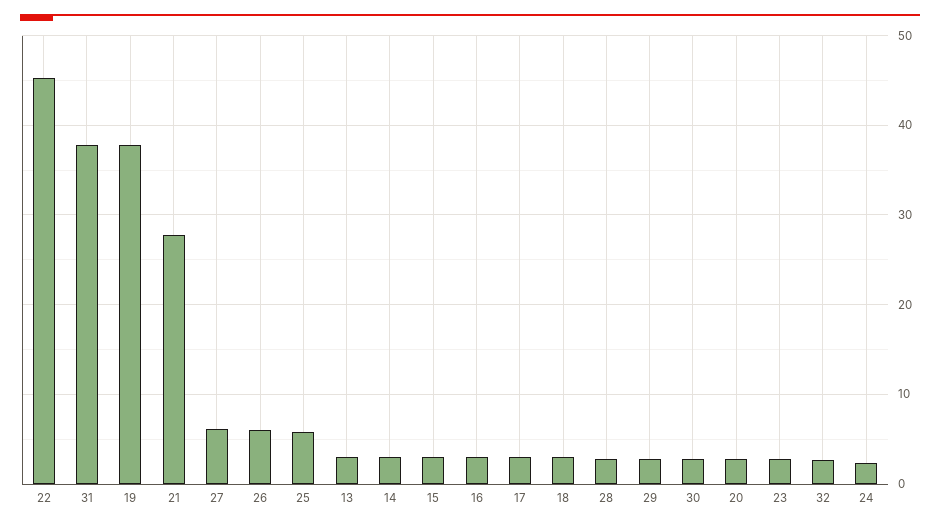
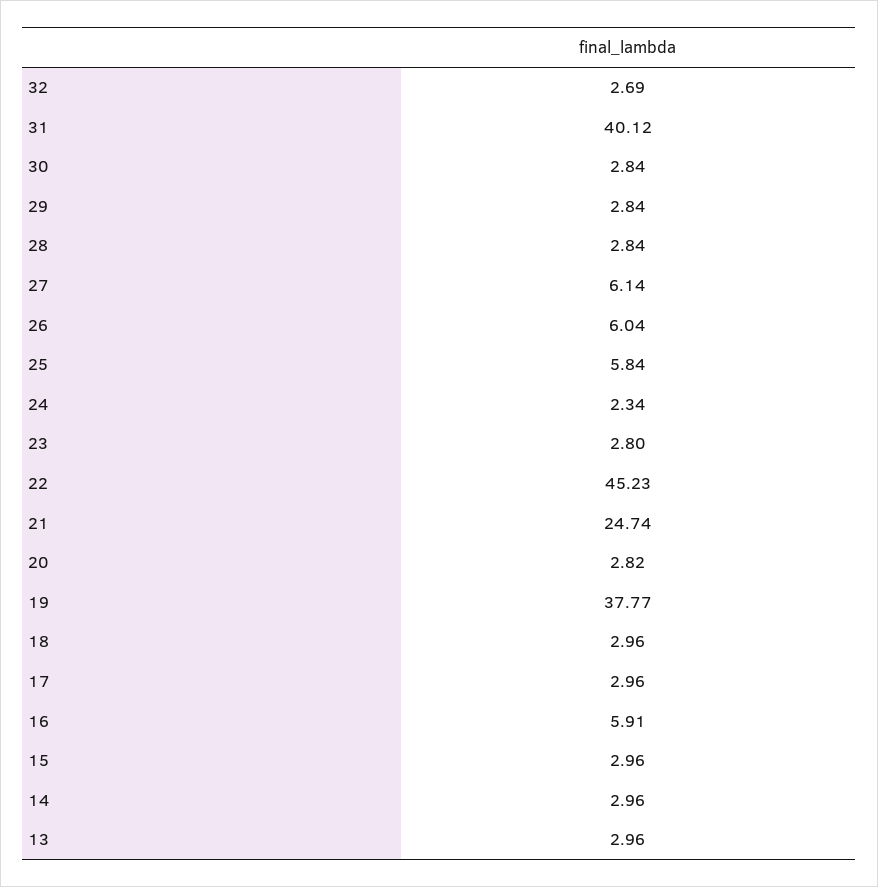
  {
    "22": 45.23,
-   "31": 38,
+   "31": 40.12,
    "19": 37.77,
-   "21": 28,
+   "21": 24.74,
    "27": 6.14,
    "26": 6.04,
    "25": 5.84,
    "13": 2.96,
    "14": 2.96,
    "15": 2.96,
-   "16": 3,
+   "16": 5.91,
    "17": 2.96,
    "18": 2.96,
    "28": 2.84,
    "29": 2.84,
    "30": 2.84,
    "20": 2.82,
    "23": 2.8,
    "32": 2.69,
    "24": 2.34
  }

